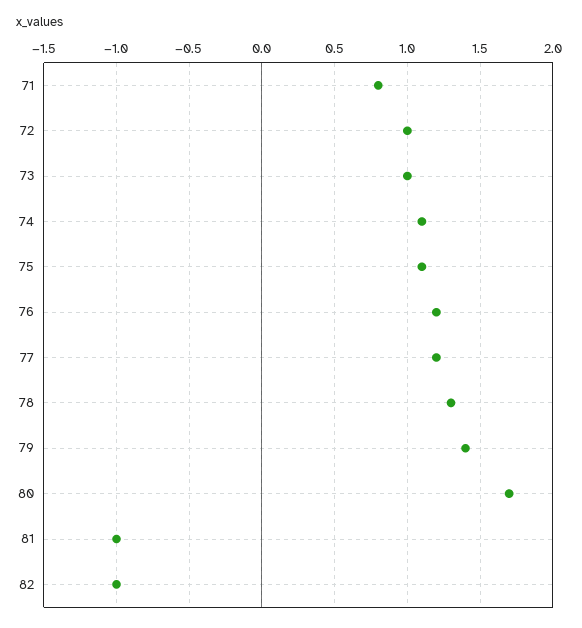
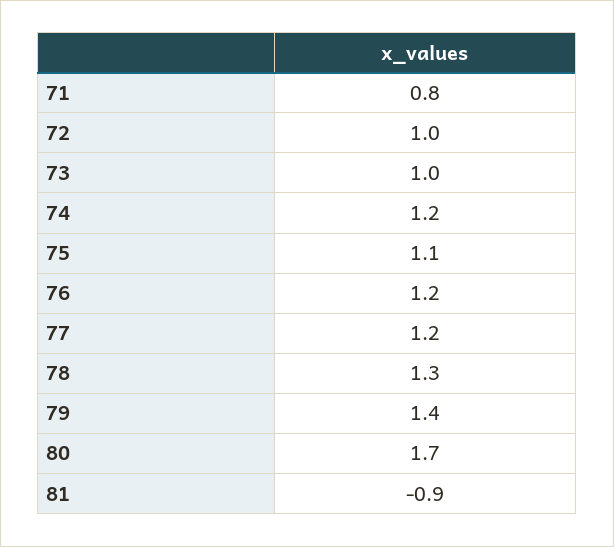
  {
    "71": 0.8,
    "72": 1,
    "73": 1,
-   "74": 1.1,
+   "74": 1.2,
    "75": 1.1,
    "76": 1.2,
    "77": 1.2,
    "78": 1.3,
    "79": 1.4,
    "80": 1.7,
-   "81": -1,
+   "81": -0.9
-   "82": -1
  }

